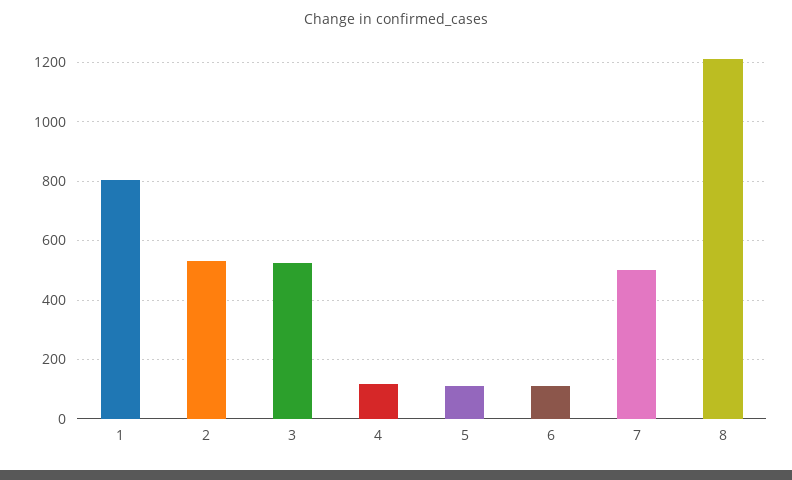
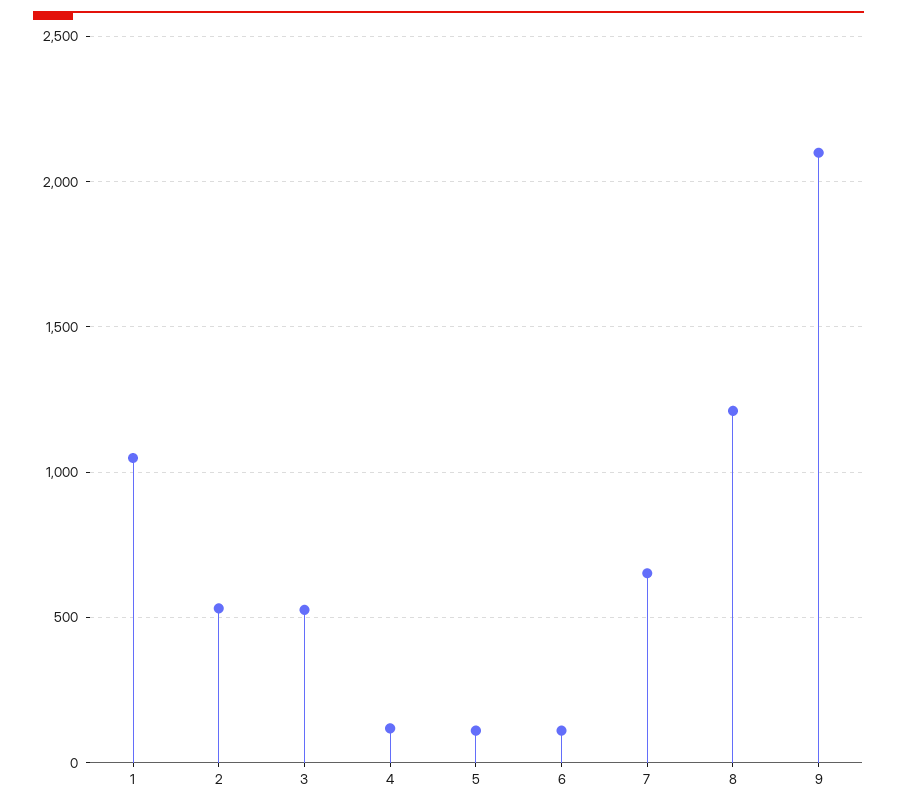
  {
-   "1": 800,
+   "1": 1050,
    "2": 525,
    "3": 525,
    "4": 125,
    "5": 100,
    "6": 100,
-   "7": 500,
+   "7": 650,
-   "8": 1200
+   "8": 1200,
+   "9": 2100
  }

